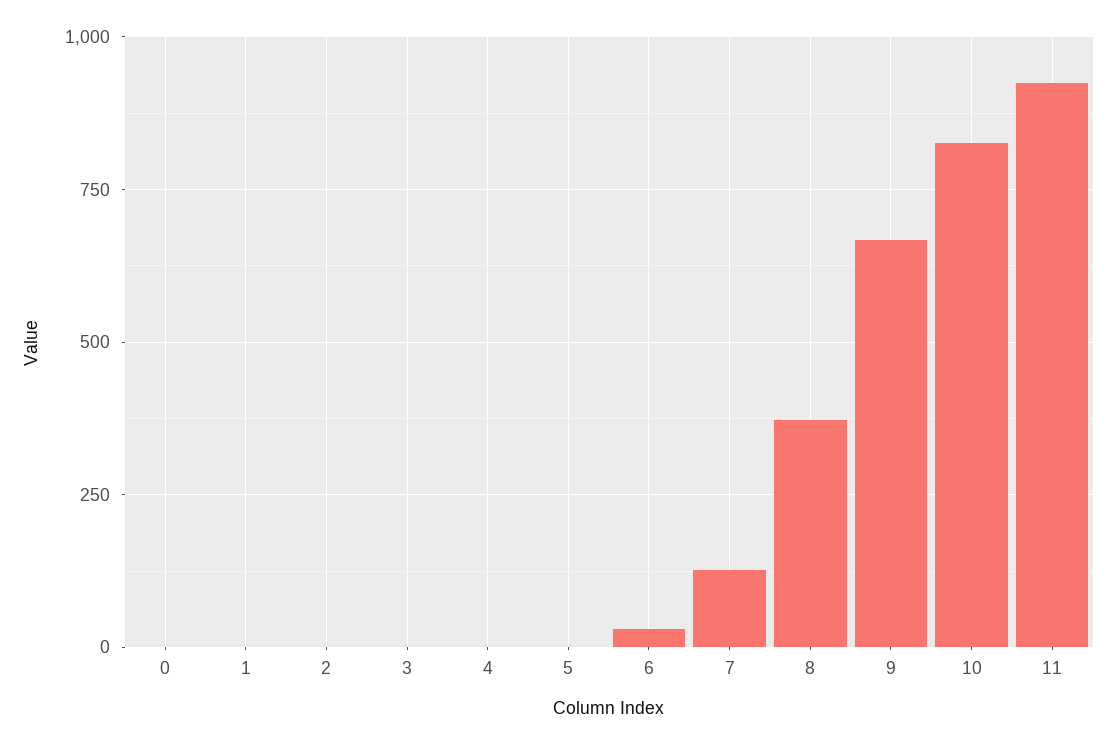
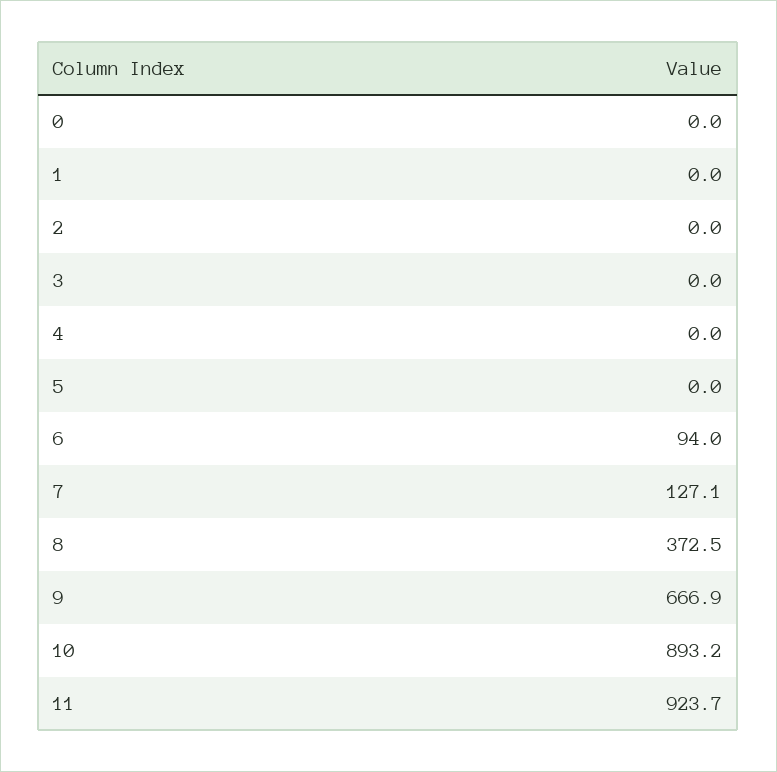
  {
    "0": 0,
    "1": 0,
    "2": 0,
    "3": 0,
    "4": 0,
    "5": 0,
-   "6": 25,
+   "6": 94,
    "7": 127.1,
    "8": 372.5,
    "9": 666.9,
-   "10": 825,
+   "10": 893.2,
    "11": 923.7
  }

